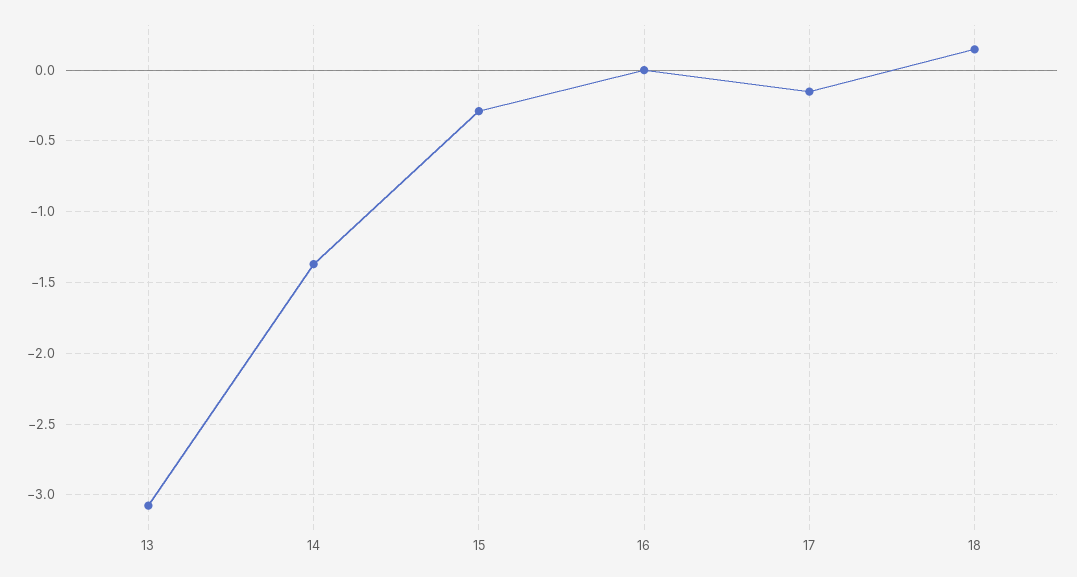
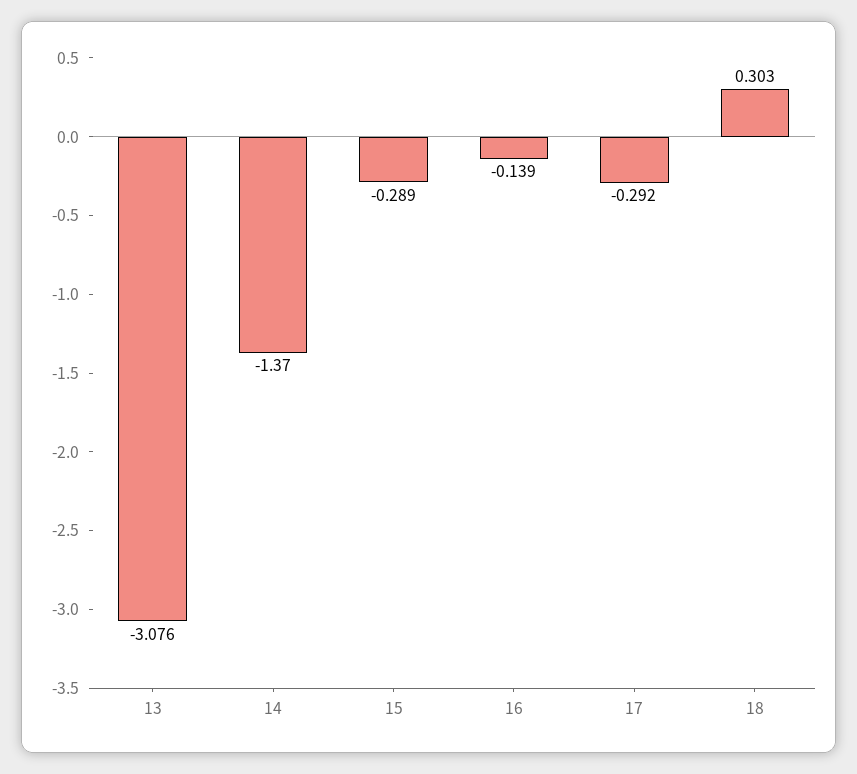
  {
    "13": -3.076,
    "14": -1.37,
    "15": -0.289,
-   "16": 0,
+   "16": -0.139,
-   "17": -0.15,
+   "17": -0.292,
-   "18": 0.15
+   "18": 0.303
  }

